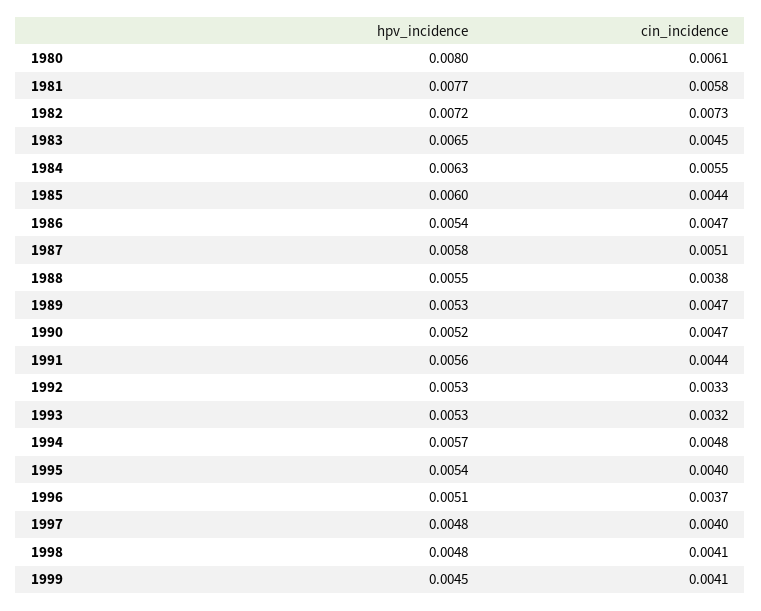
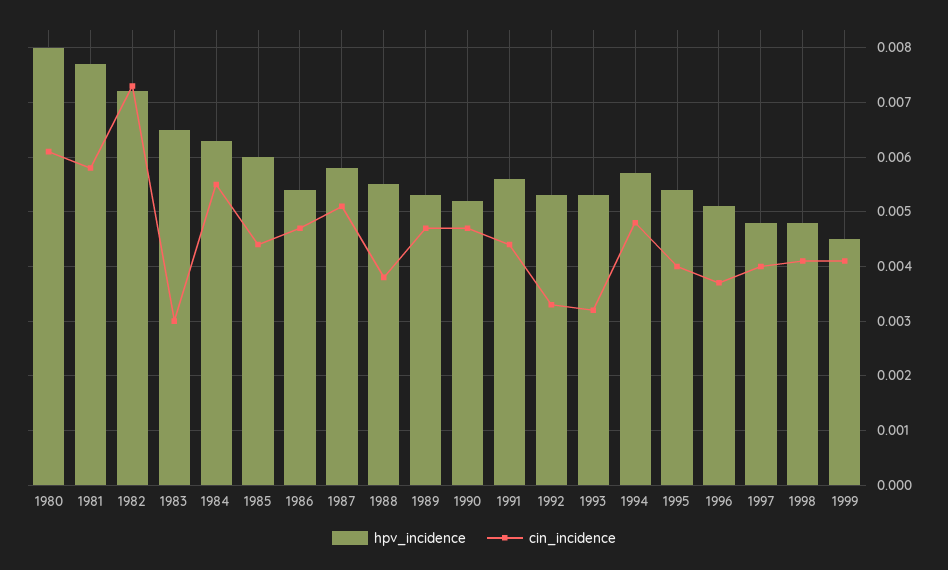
  {
    "hpv_incidence": {
      "1980": 0.008,
      "1981": 0.0077,
      "1982": 0.0072,
      "1983": 0.0065,
      "1984": 0.0063,
      "1985": 0.006,
      "1986": 0.0054,
      "1987": 0.0058,
      "1988": 0.0055,
      "1989": 0.0053,
      "1990": 0.0052,
      "1991": 0.0056,
      "1992": 0.0053,
      "1993": 0.0053,
      "1994": 0.0057,
      "1995": 0.0054,
      "1996": 0.0051,
      "1997": 0.0048,
      "1998": 0.0048,
      "1999": 0.0045
    },
    "cin_incidence": {
      "1980": 0.0061,
      "1981": 0.0058,
      "1982": 0.0073,
-     "1983": 0.0045,
+     "1983": 0.003,
      "1984": 0.0055,
      "1985": 0.0044,
      "1986": 0.0047,
      "1987": 0.0051,
      "1988": 0.0038,
      "1989": 0.0047,
      "1990": 0.0047,
      "1991": 0.0044,
      "1992": 0.0033,
      "1993": 0.0032,
      "1994": 0.0048,
      "1995": 0.004,
      "1996": 0.0037,
      "1997": 0.004,
      "1998": 0.0041,
      "1999": 0.0041
    }
  }

